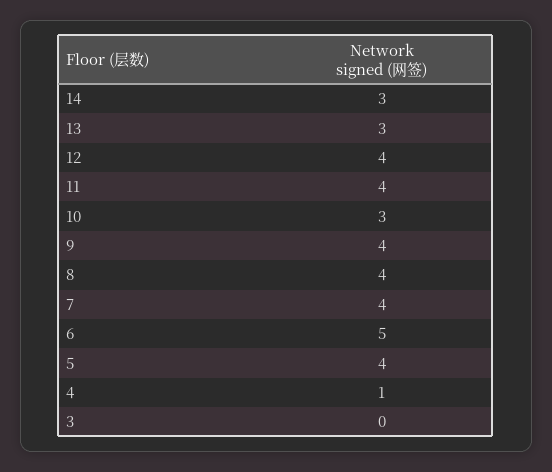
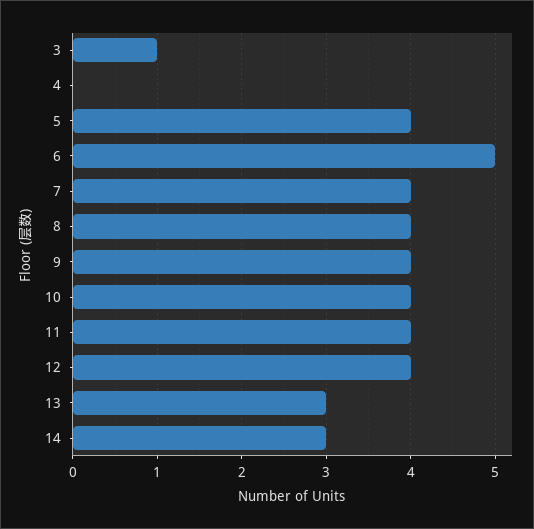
  {
    "14": 3,
    "13": 3,
    "12": 4,
    "11": 4,
-   "10": 3,
+   "10": 4,
    "9": 4,
    "8": 4,
    "7": 4,
    "6": 5,
    "5": 4,
-   "4": 1,
+   "4": 0,
-   "3": 0
+   "3": 1
  }

